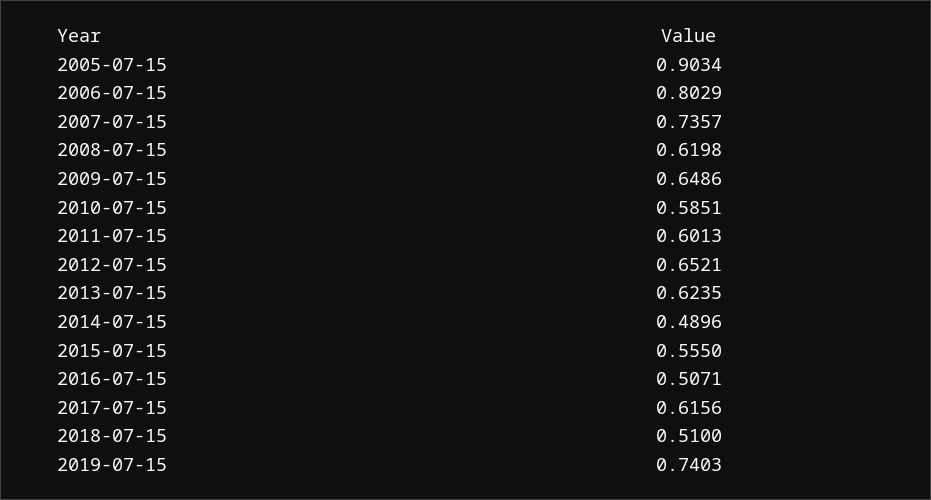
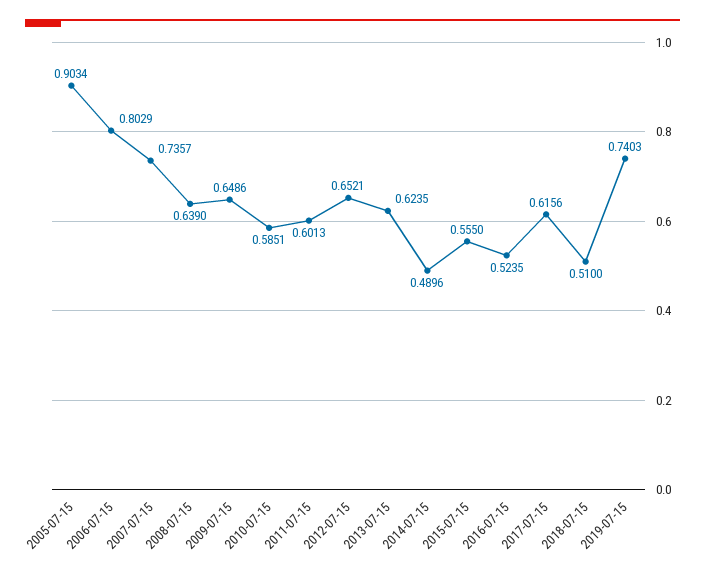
  {
    "2005-07-15": 0.9034,
    "2006-07-15": 0.8029,
    "2007-07-15": 0.7357,
-   "2008-07-15": 0.6198,
+   "2008-07-15": 0.639,
    "2009-07-15": 0.6486,
    "2010-07-15": 0.5851,
    "2011-07-15": 0.6013,
    "2012-07-15": 0.6521,
    "2013-07-15": 0.6235,
    "2014-07-15": 0.4896,
    "2015-07-15": 0.555,
-   "2016-07-15": 0.5071,
+   "2016-07-15": 0.5235,
    "2017-07-15": 0.6156,
    "2018-07-15": 0.51,
    "2019-07-15": 0.7403
  }

